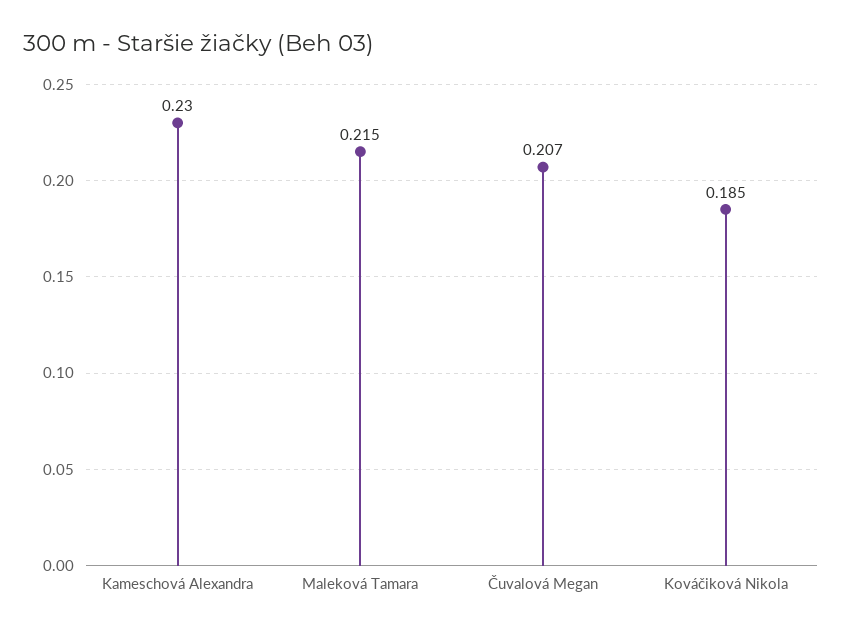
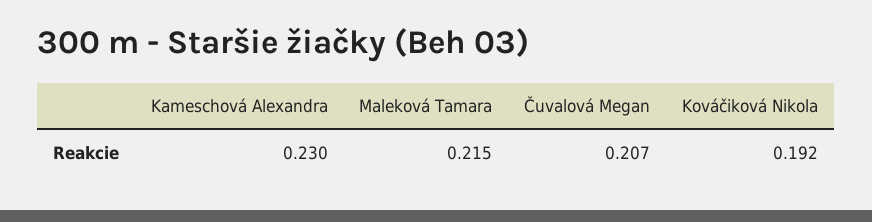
  {
    "Kameschová Alexandra": 0.23,
    "Maleková Tamara": 0.215,
    "Čuvalová Megan": 0.207,
-   "Kováčiková Nikola": 0.185
+   "Kováčiková Nikola": 0.192
  }

